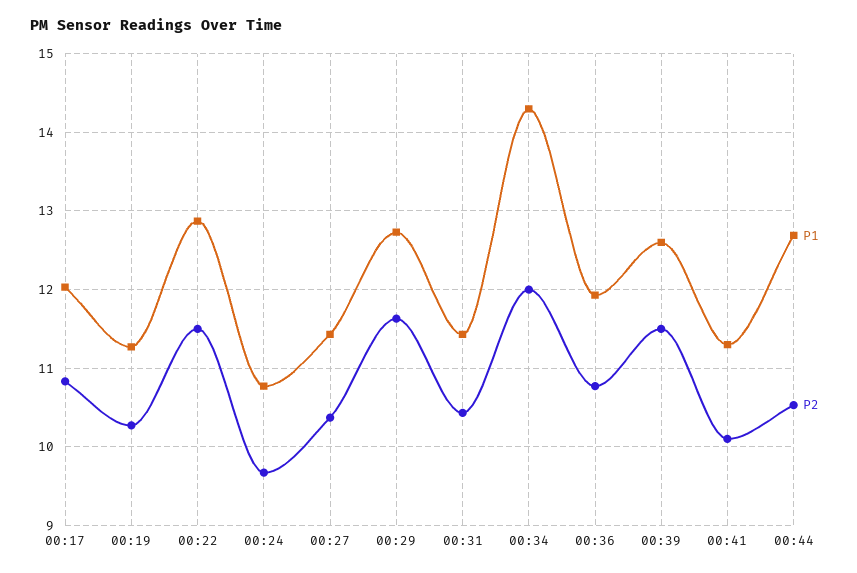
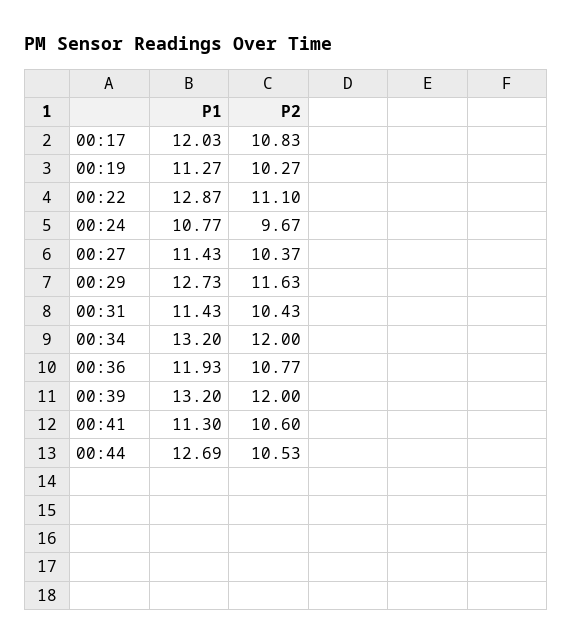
  {
    "P1": {
      "00:17": 12.03,
      "00:19": 11.27,
      "00:22": 12.87,
      "00:24": 10.77,
      "00:27": 11.43,
      "00:29": 12.73,
      "00:31": 11.43,
-     "00:34": 14.3,
+     "00:34": 13.2,
      "00:36": 11.93,
-     "00:39": 12.6,
+     "00:39": 13.2,
      "00:41": 11.3,
      "00:44": 12.69
    },
    "P2": {
      "00:17": 10.83,
      "00:19": 10.27,
-     "00:22": 11.5,
+     "00:22": 11.1,
      "00:24": 9.67,
      "00:27": 10.37,
      "00:29": 11.63,
      "00:31": 10.43,
      "00:34": 12,
      "00:36": 10.77,
-     "00:39": 11.5,
+     "00:39": 12,
-     "00:41": 10.1,
+     "00:41": 10.6,
      "00:44": 10.53
    }
  }

